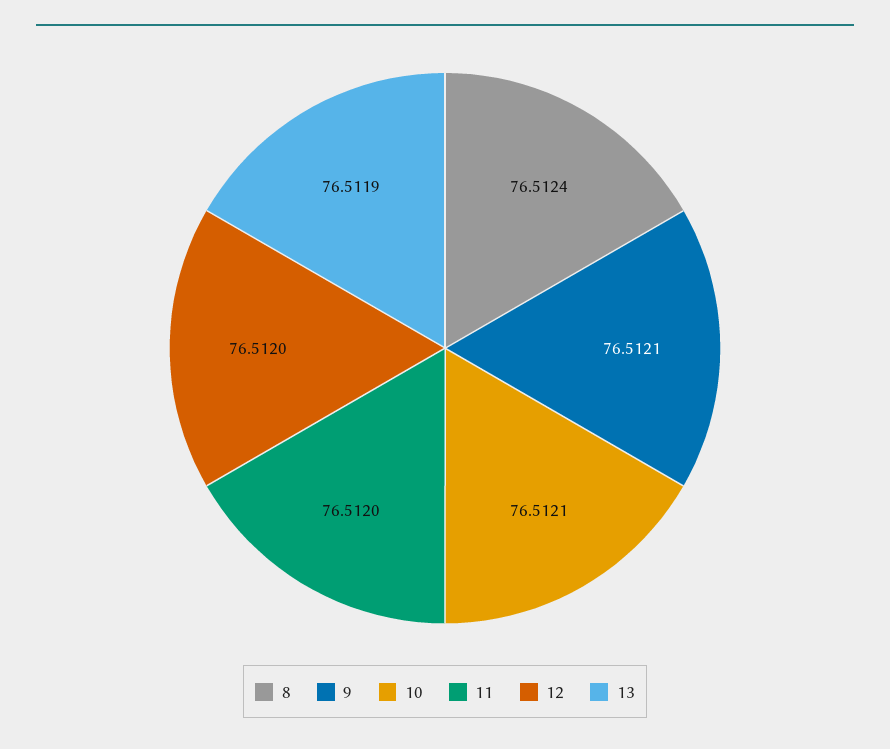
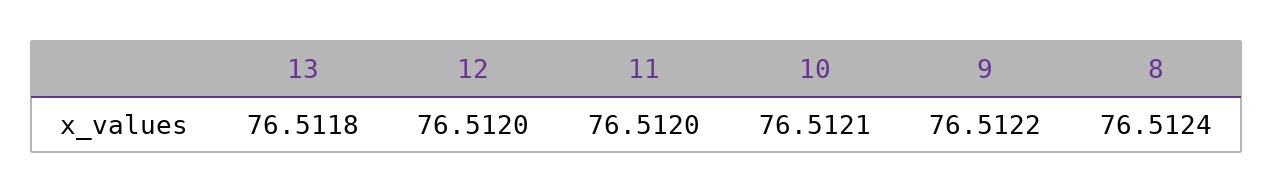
  {
    "8": 76.5124,
-   "9": 76.5121,
+   "9": 76.5122,
    "10": 76.5121,
    "11": 76.512,
    "12": 76.512,
-   "13": 76.5119
+   "13": 76.5118
  }

